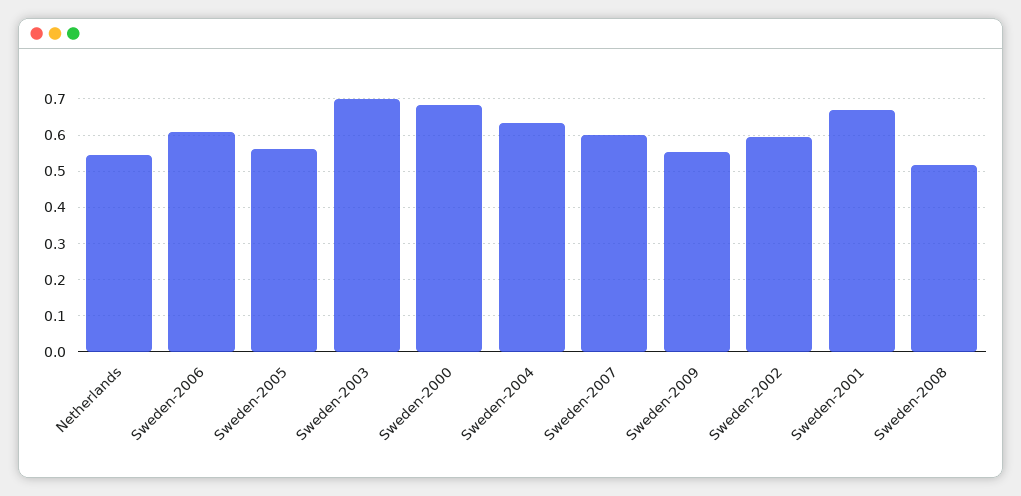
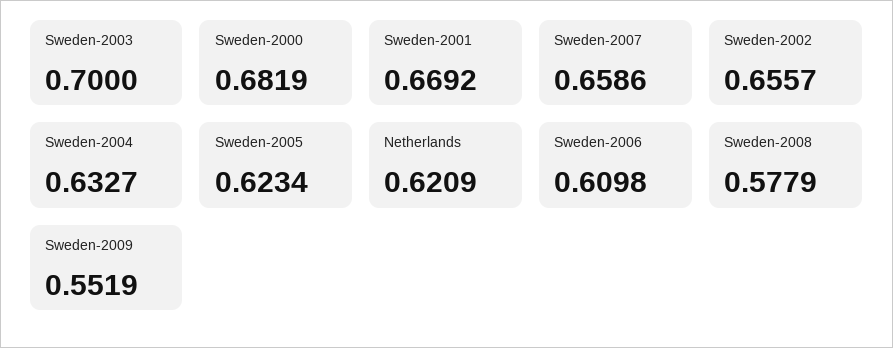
  {
-   "Netherlands": 0.54,
+   "Netherlands": 0.6209,
    "Sweden-2006": 0.6098,
-   "Sweden-2005": 0.56,
+   "Sweden-2005": 0.6234,
    "Sweden-2003": 0.7,
    "Sweden-2000": 0.6819,
    "Sweden-2004": 0.6327,
-   "Sweden-2007": 0.6,
+   "Sweden-2007": 0.6586,
    "Sweden-2009": 0.5519,
-   "Sweden-2002": 0.6,
+   "Sweden-2002": 0.6557,
    "Sweden-2001": 0.6692,
-   "Sweden-2008": 0.52
+   "Sweden-2008": 0.5779
  }

